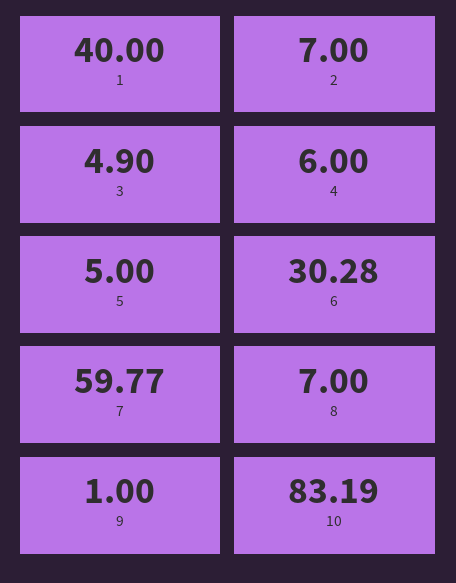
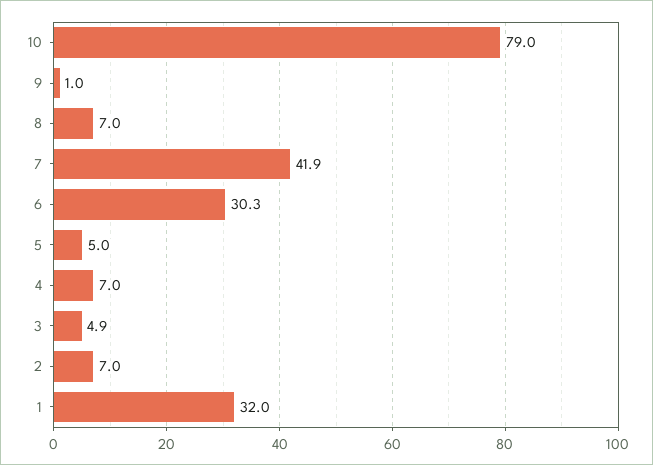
  {
-   "1": 40,
+   "1": 32,
    "2": 7,
    "3": 4.9,
-   "4": 6,
+   "4": 7,
    "5": 5,
    "6": 30.28,
-   "7": 59.77,
+   "7": 41.9,
    "8": 7,
    "9": 1,
-   "10": 83.19
+   "10": 79
  }

